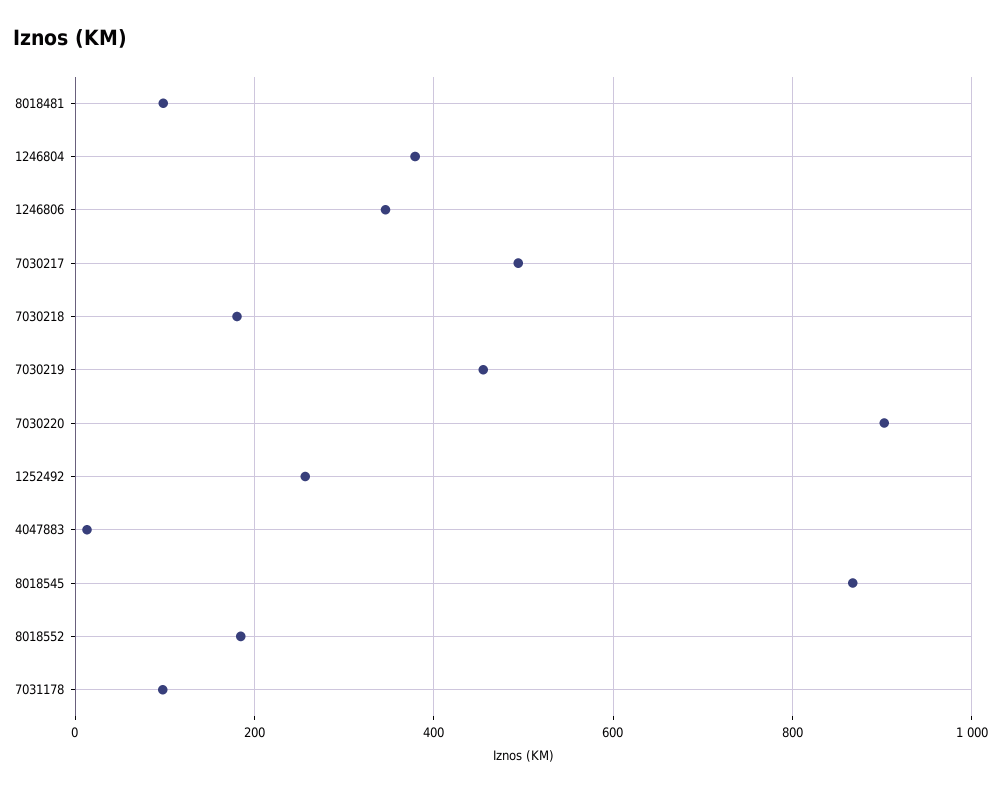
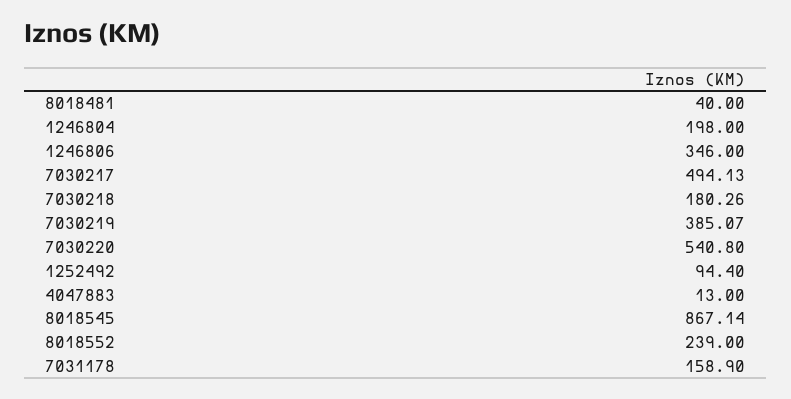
  {
-   "8018481": 100,
+   "8018481": 40,
-   "1246804": 380,
+   "1246804": 198,
    "1246806": 346,
    "7030217": 494.13,
    "7030218": 180.26,
-   "7030219": 460,
+   "7030219": 385.07,
-   "7030220": 900,
+   "7030220": 540.8,
-   "1252492": 260,
+   "1252492": 94.4,
    "4047883": 13,
    "8018545": 867.14,
-   "8018552": 180,
+   "8018552": 239,
-   "7031178": 100
+   "7031178": 158.9
  }

